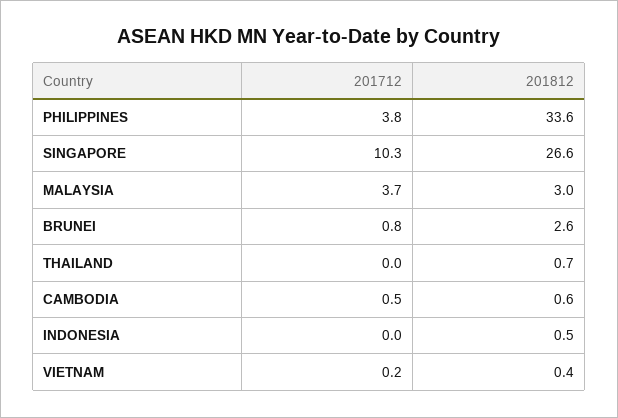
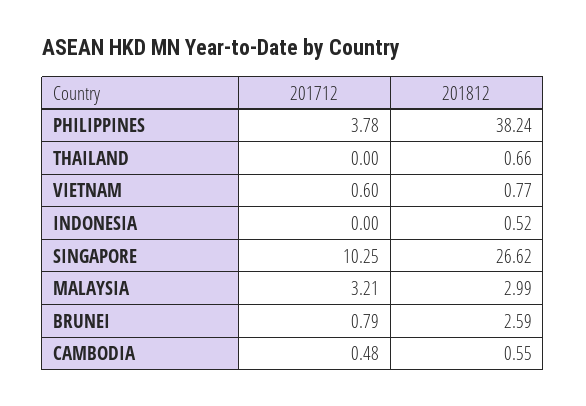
  {
    "201712": {
      "PHILIPPINES": 3.78,
      "SINGAPORE": 10.25,
-     "MALAYSIA": 3.7,
+     "MALAYSIA": 3.21,
      "BRUNEI": 0.79,
      "THAILAND": 0,
      "CAMBODIA": 0.48,
      "INDONESIA": 0,
-     "VIETNAM": 0.2
+     "VIETNAM": 0.6
    },
    "201812": {
-     "PHILIPPINES": 33.6,
+     "PHILIPPINES": 38.24,
      "SINGAPORE": 26.62,
      "MALAYSIA": 2.99,
      "BRUNEI": 2.59,
      "THAILAND": 0.66,
      "CAMBODIA": 0.55,
      "INDONESIA": 0.52,
-     "VIETNAM": 0.4
+     "VIETNAM": 0.77
    }
  }

